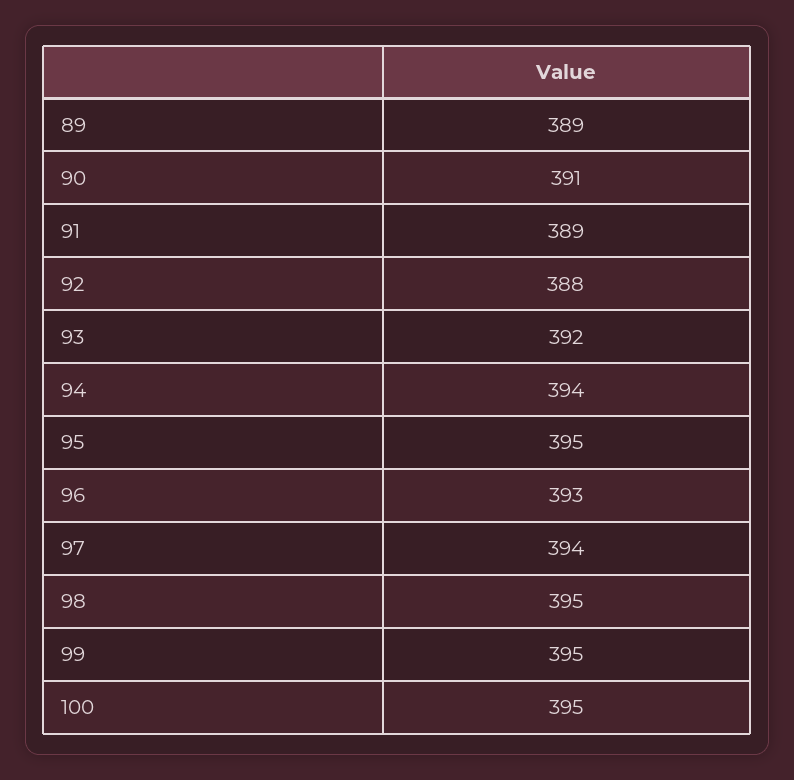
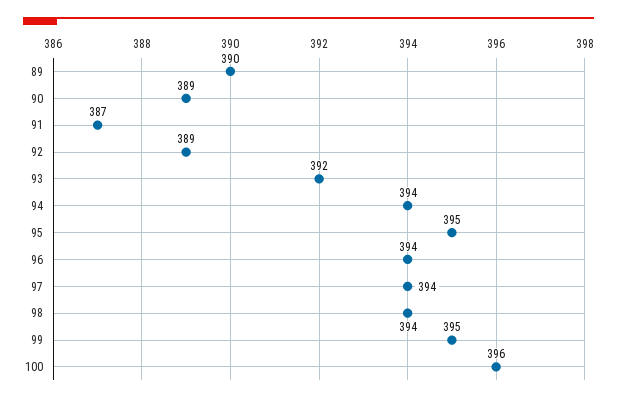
  {
-   "89": 389,
+   "89": 390,
-   "90": 391,
+   "90": 389,
-   "91": 389,
+   "91": 387,
-   "92": 388,
+   "92": 389,
    "93": 392,
    "94": 394,
    "95": 395,
-   "96": 393,
+   "96": 394,
    "97": 394,
-   "98": 395,
+   "98": 394,
    "99": 395,
-   "100": 395
+   "100": 396
  }

